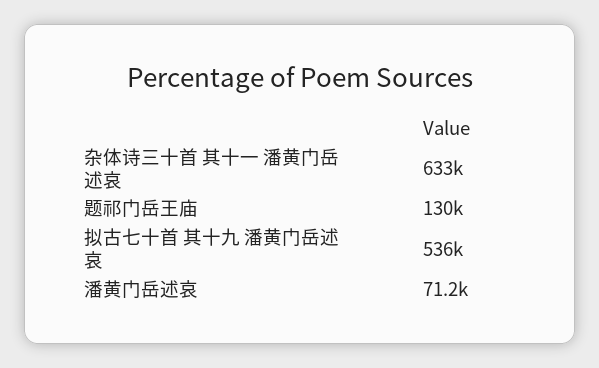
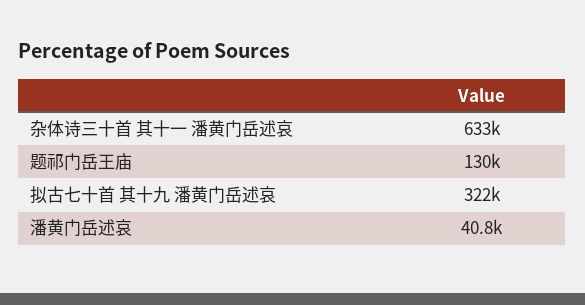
  {
    "杂体诗三十首 其十一 潘黄门岳述哀": 633000,
    "题祁门岳王庙": 130000,
-   "拟古七十首 其十九 潘黄门岳述哀": 536000,
+   "拟古七十首 其十九 潘黄门岳述哀": 322000,
-   "潘黄门岳述哀": 71200
+   "潘黄门岳述哀": 40800
  }

